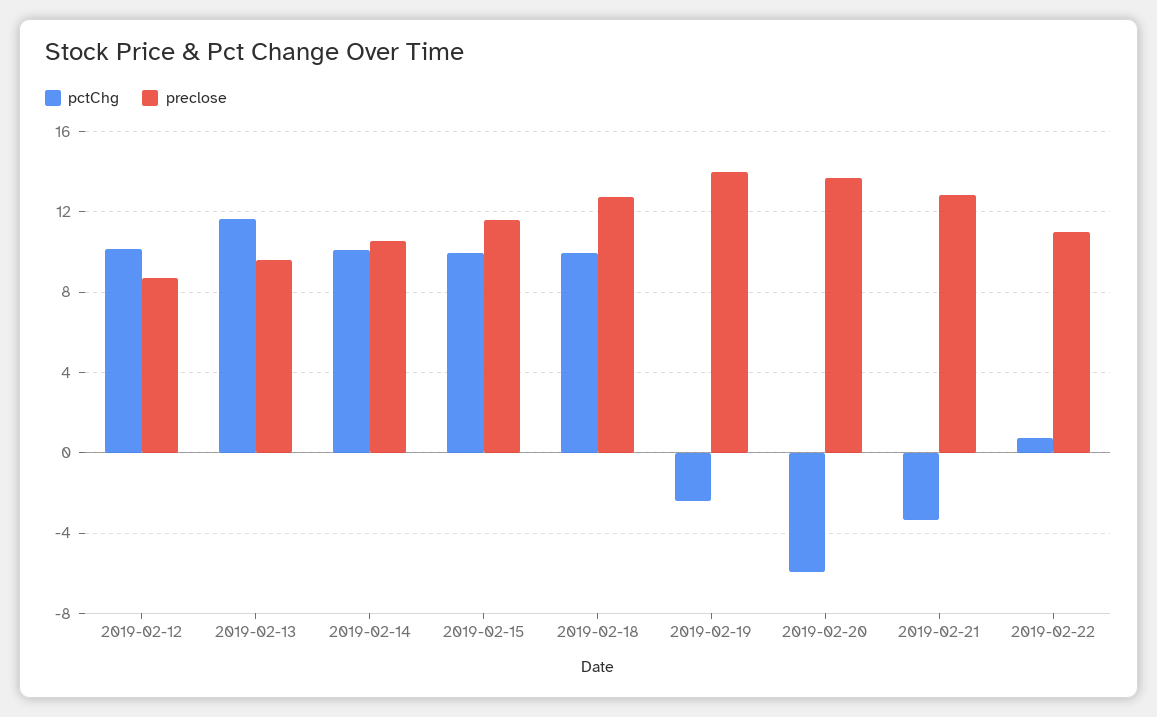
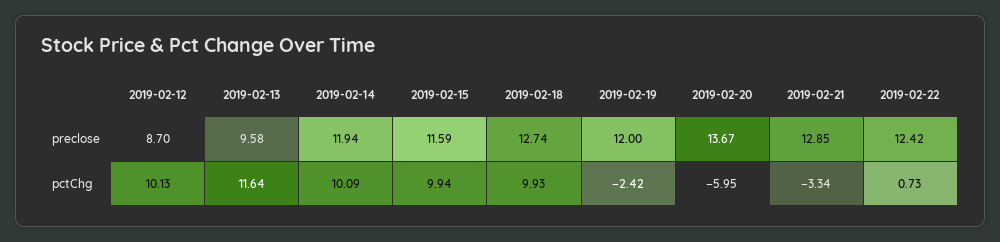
  {
    "pctChg": {
      "2019-02-12": 10.13,
      "2019-02-13": 11.64,
      "2019-02-14": 10.09,
      "2019-02-15": 9.94,
      "2019-02-18": 9.93,
      "2019-02-19": -2.42,
      "2019-02-20": -5.95,
      "2019-02-21": -3.34,
      "2019-02-22": 0.73
    },
    "preclose": {
      "2019-02-12": 8.7,
      "2019-02-13": 9.58,
-     "2019-02-14": 10.5,
+     "2019-02-14": 11.94,
      "2019-02-15": 11.59,
      "2019-02-18": 12.74,
-     "2019-02-19": 14,
+     "2019-02-19": 12,
      "2019-02-20": 13.67,
      "2019-02-21": 12.85,
-     "2019-02-22": 11
+     "2019-02-22": 12.42
    }
  }

